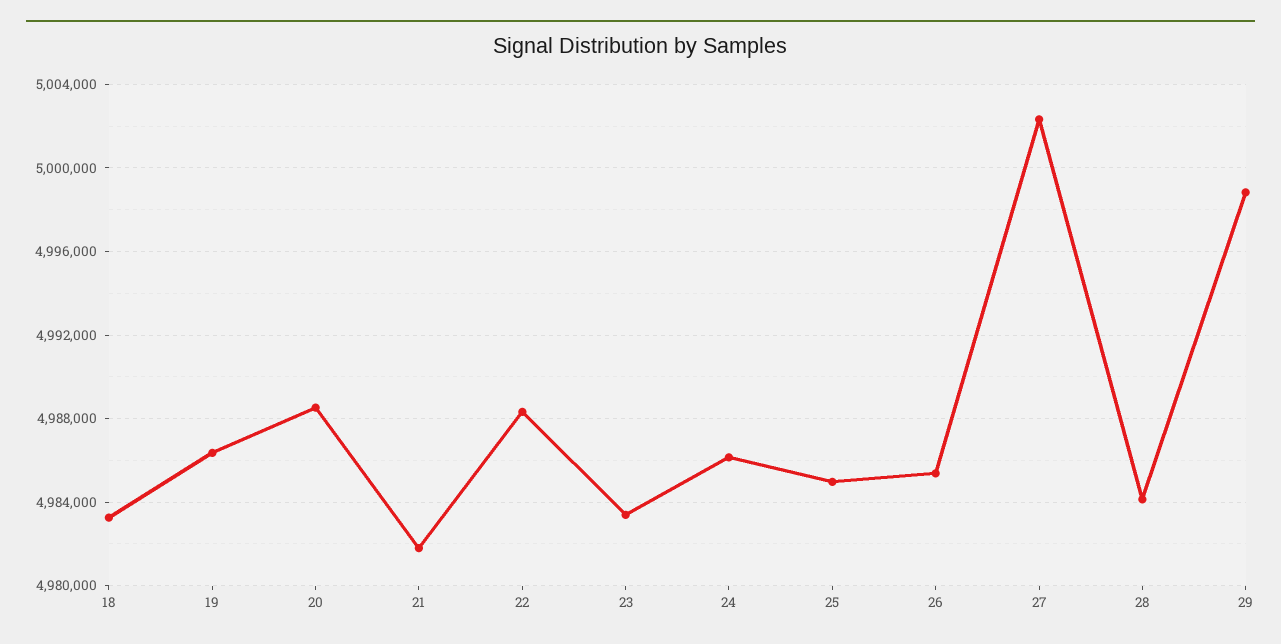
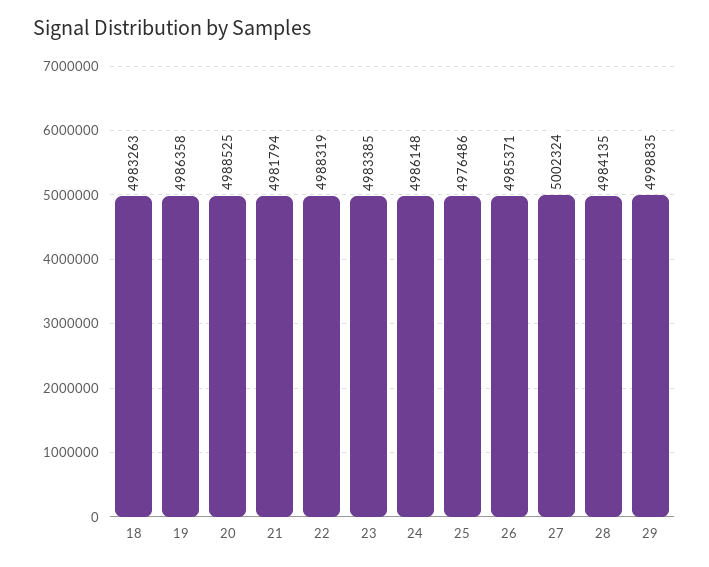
  {
    "18": 4983263,
    "19": 4986358,
    "20": 4988525,
    "21": 4981794,
    "22": 4988319,
    "23": 4983385,
    "24": 4986148,
-   "25": 4985000,
+   "25": 4976486,
    "26": 4985371,
    "27": 5002324,
    "28": 4984135,
    "29": 4998835
  }

